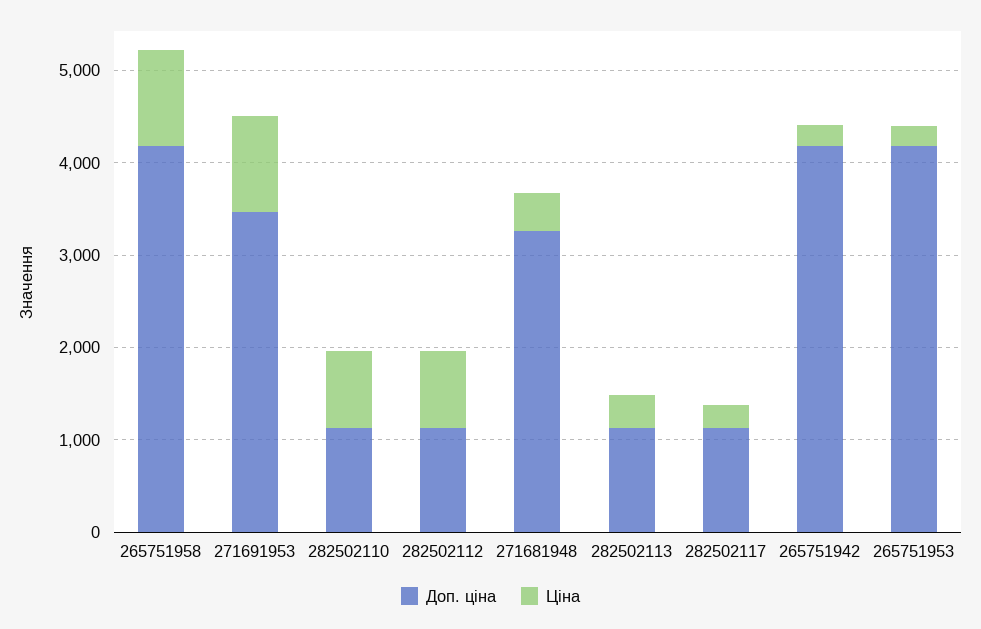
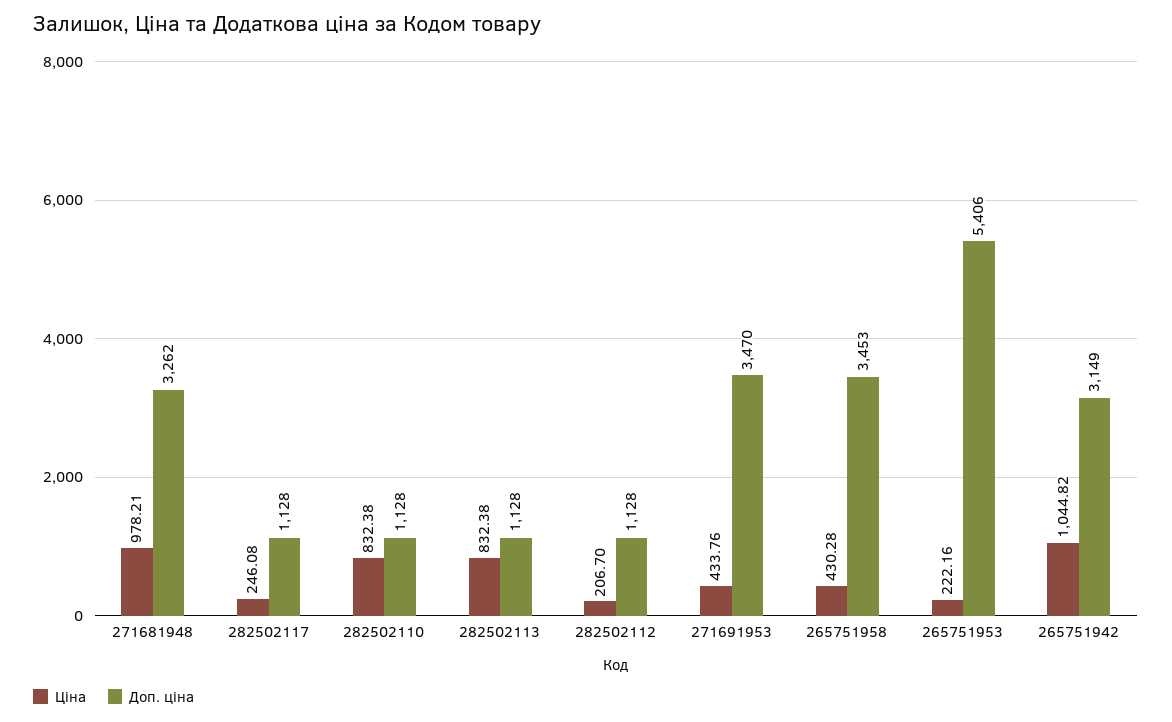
  {
    "Доп. ціна": {
-     "265751958": 4200,
+     "265751958": 3453,
      "271691953": 3470,
      "282502110": 1128,
      "282502112": 1128,
      "271681948": 3262,
      "282502113": 1128,
      "282502117": 1128,
-     "265751942": 4200,
+     "265751942": 3149,
-     "265751953": 4200
+     "265751953": 5406
    },
    "Ціна": {
-     "265751958": 1000,
+     "265751958": 430.28,
-     "271691953": 1000,
+     "271691953": 433.76,
      "282502110": 832.38,
-     "282502112": 800,
+     "282502112": 206.7,
-     "271681948": 400,
+     "271681948": 978.21,
-     "282502113": 400,
+     "282502113": 832.38,
      "282502117": 246.08,
-     "265751942": 200,
+     "265751942": 1044.82,
      "265751953": 222.16
    }
  }

